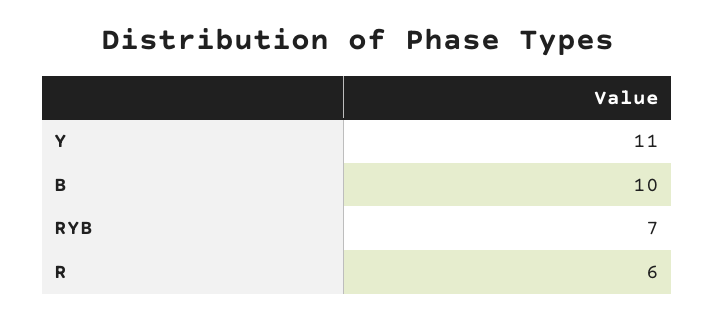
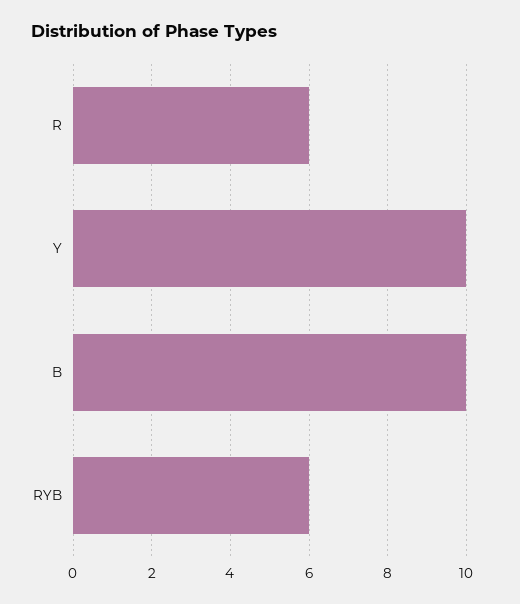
  {
-   "Y": 11,
+   "Y": 10,
    "B": 10,
-   "RYB": 7,
+   "RYB": 6,
    "R": 6
  }

